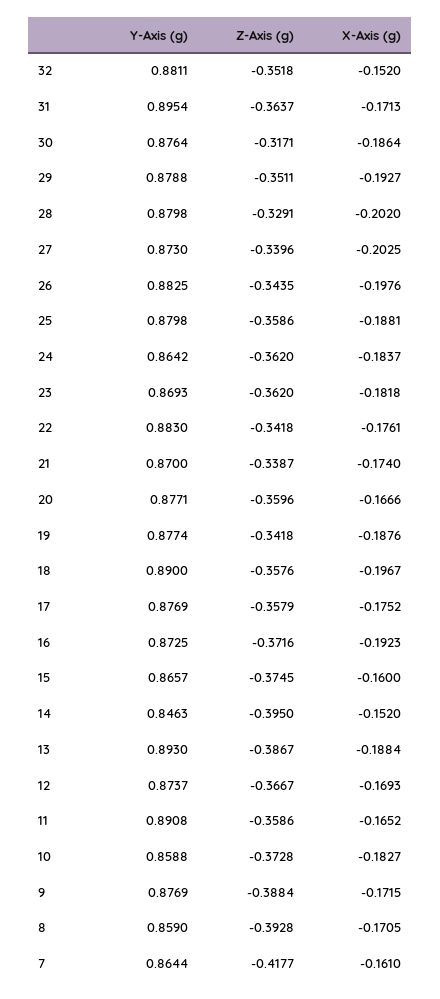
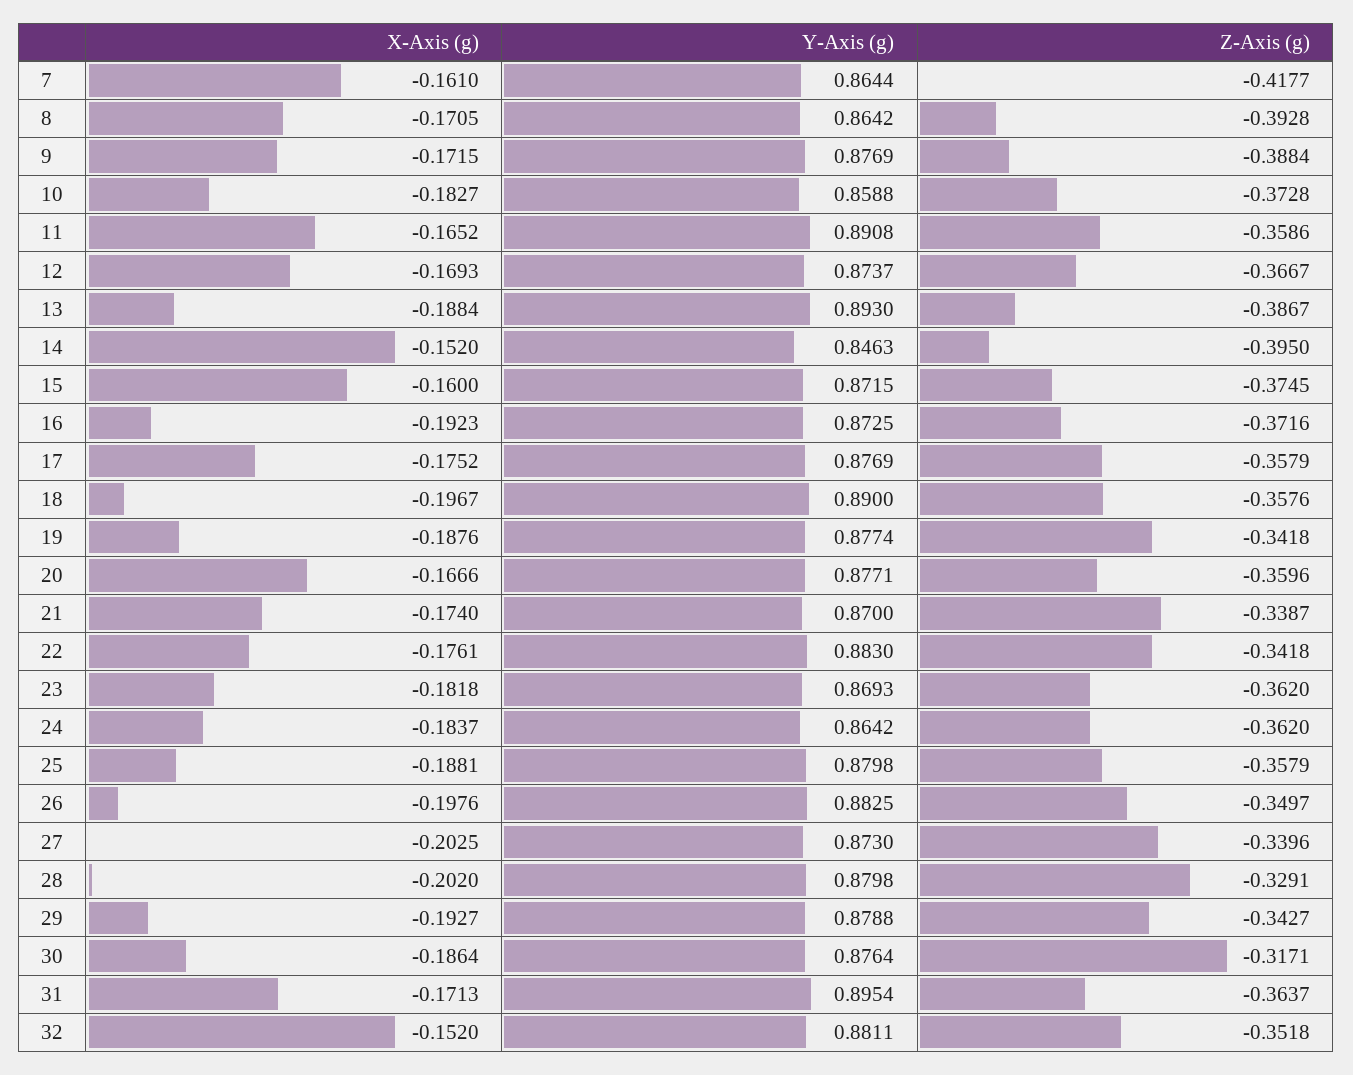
  {
    "Y-Axis (g)": {
      "32": 0.8811,
      "31": 0.8954,
      "30": 0.8764,
      "29": 0.8788,
      "28": 0.8798,
      "27": 0.873,
      "26": 0.8825,
      "25": 0.8798,
      "24": 0.8642,
      "23": 0.8693,
      "22": 0.883,
      "21": 0.87,
      "20": 0.8771,
      "19": 0.8774,
      "18": 0.89,
      "17": 0.8769,
      "16": 0.8725,
-     "15": 0.8657,
+     "15": 0.8715,
      "14": 0.8463,
      "13": 0.893,
      "12": 0.8737,
      "11": 0.8908,
      "10": 0.8588,
      "9": 0.8769,
-     "8": 0.859,
+     "8": 0.8642,
      "7": 0.8644
    },
    "Z-Axis (g)": {
      "32": -0.3518,
      "31": -0.3637,
      "30": -0.3171,
-     "29": -0.3511,
+     "29": -0.3427,
      "28": -0.3291,
      "27": -0.3396,
-     "26": -0.3435,
+     "26": -0.3497,
-     "25": -0.3586,
+     "25": -0.3579,
      "24": -0.362,
      "23": -0.362,
      "22": -0.3418,
      "21": -0.3387,
      "20": -0.3596,
      "19": -0.3418,
      "18": -0.3576,
      "17": -0.3579,
      "16": -0.3716,
      "15": -0.3745,
      "14": -0.395,
      "13": -0.3867,
      "12": -0.3667,
      "11": -0.3586,
      "10": -0.3728,
      "9": -0.3884,
      "8": -0.3928,
      "7": -0.4177
    },
    "X-Axis (g)": {
      "32": -0.152,
      "31": -0.1713,
      "30": -0.1864,
      "29": -0.1927,
      "28": -0.202,
      "27": -0.2025,
      "26": -0.1976,
      "25": -0.1881,
      "24": -0.1837,
      "23": -0.1818,
      "22": -0.1761,
      "21": -0.174,
      "20": -0.1666,
      "19": -0.1876,
      "18": -0.1967,
      "17": -0.1752,
      "16": -0.1923,
      "15": -0.16,
      "14": -0.152,
      "13": -0.1884,
      "12": -0.1693,
      "11": -0.1652,
      "10": -0.1827,
      "9": -0.1715,
      "8": -0.1705,
      "7": -0.161
    }
  }

